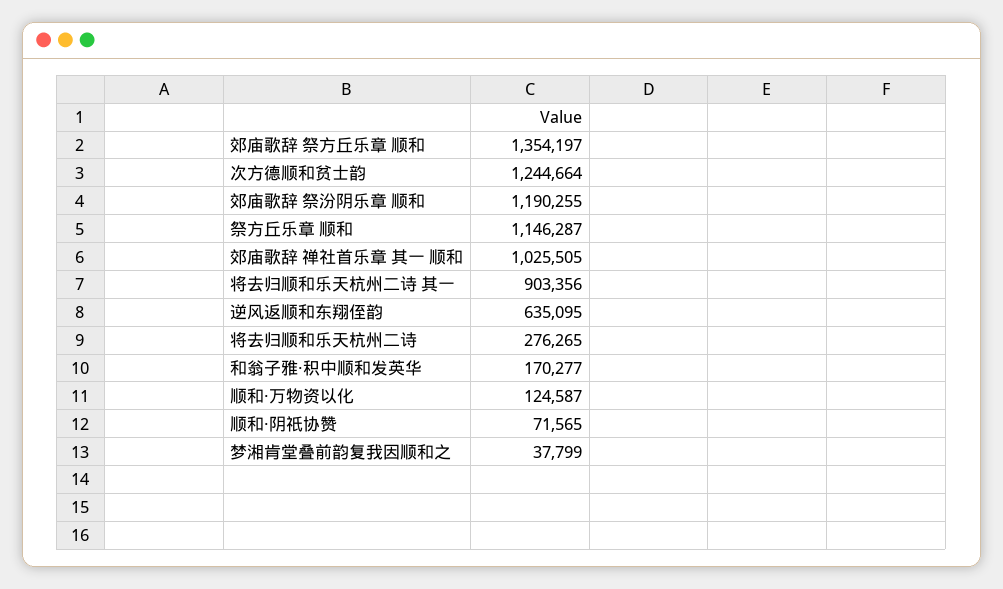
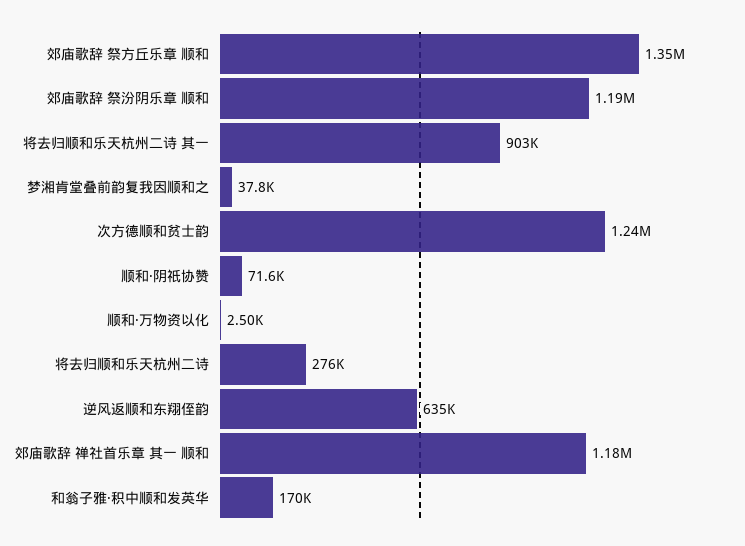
  {
    "郊庙歌辞 祭方丘乐章 顺和": 1354197,
    "次方德顺和贫士韵": 1244664,
    "郊庙歌辞 祭汾阴乐章 顺和": 1190255,
-   "祭方丘乐章 顺和": 1146287,
-   "郊庙歌辞 禅社首乐章 其一 顺和": 1025505,
+   "郊庙歌辞 禅社首乐章 其一 顺和": 1180000,
    "将去归顺和乐天杭州二诗 其一": 903356,
    "逆风返顺和东翔侄韵": 635095,
    "将去归顺和乐天杭州二诗": 276265,
    "和翁子雅·积中顺和发英华": 170277,
-   "顺和·万物资以化": 124587,
+   "顺和·万物资以化": 2500,
    "顺和·阴祇协赞": 71565,
    "梦湘肯堂叠前韵复我因顺和之": 37799
  }

